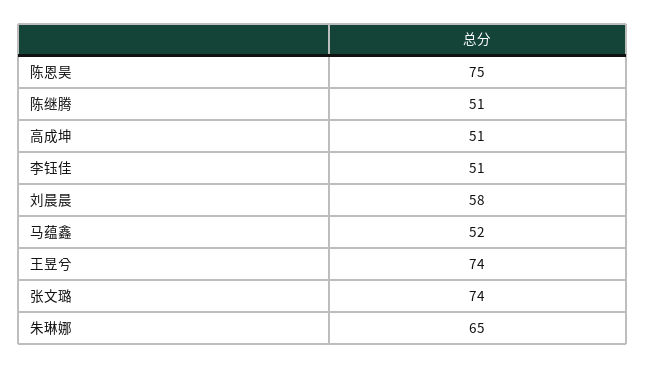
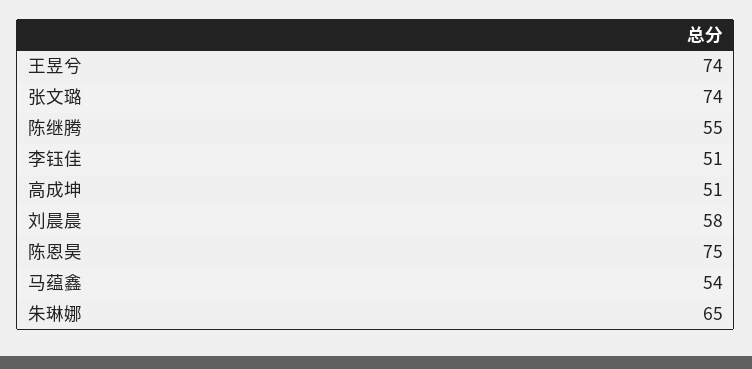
  {
    "陈恩昊": 75,
-   "陈继腾": 51,
+   "陈继腾": 55,
    "高成坤": 51,
    "李钰佳": 51,
    "刘晨晨": 58,
-   "马蕴鑫": 52,
+   "马蕴鑫": 54,
    "王昱兮": 74,
    "张文璐": 74,
    "朱琳娜": 65
  }

